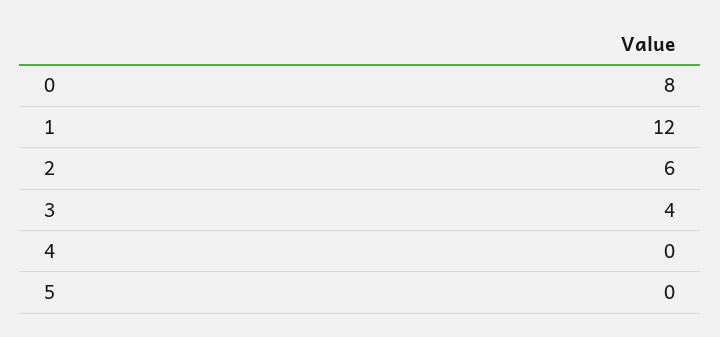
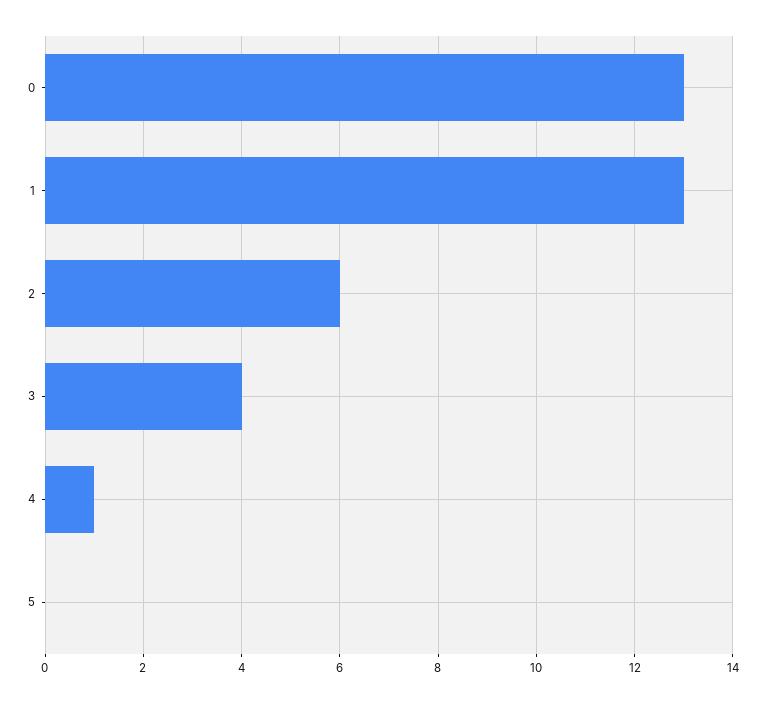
  {
-   "0": 8,
+   "0": 13,
-   "1": 12,
+   "1": 13,
    "2": 6,
    "3": 4,
-   "4": 0,
+   "4": 1,
    "5": 0
  }

